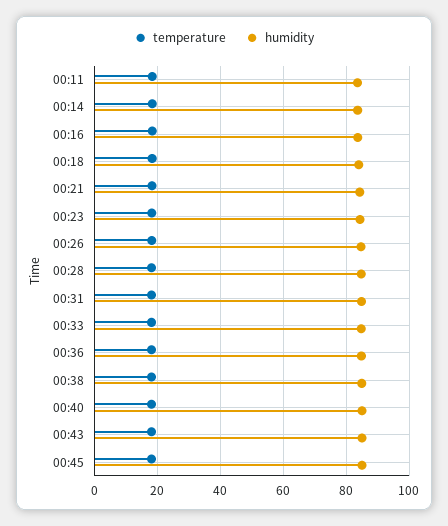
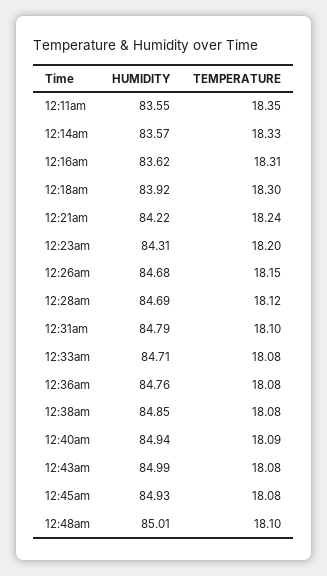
  {
    "temperature": {
      "00:11": 18.35,
      "00:14": 18.33,
      "00:16": 18.31,
      "00:18": 18.3,
      "00:21": 18.24,
      "00:23": 18.2,
      "00:26": 18.15,
      "00:28": 18.12,
      "00:31": 18.1,
      "00:33": 18.08,
      "00:36": 18.08,
      "00:38": 18.08,
      "00:40": 18.09,
      "00:43": 18.08,
-     "00:45": 18.08
+     "00:45": 18.08,
+     "12:48am": 18.1
    },
    "humidity": {
      "00:11": 83.55,
      "00:14": 83.57,
      "00:16": 83.62,
      "00:18": 83.92,
      "00:21": 84.22,
      "00:23": 84.31,
      "00:26": 84.68,
      "00:28": 84.69,
      "00:31": 84.79,
      "00:33": 84.71,
      "00:36": 84.76,
      "00:38": 84.85,
      "00:40": 84.94,
      "00:43": 84.99,
-     "00:45": 84.93
+     "00:45": 84.93,
+     "12:48am": 85.01
    }
  }

